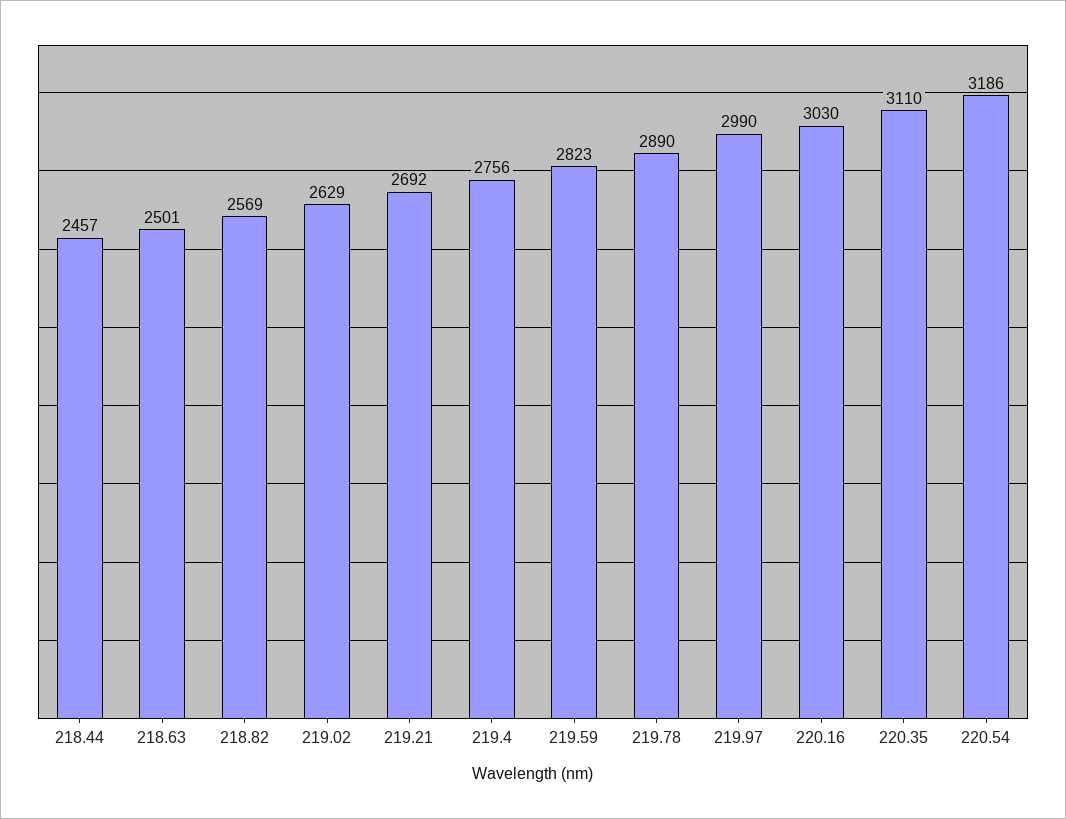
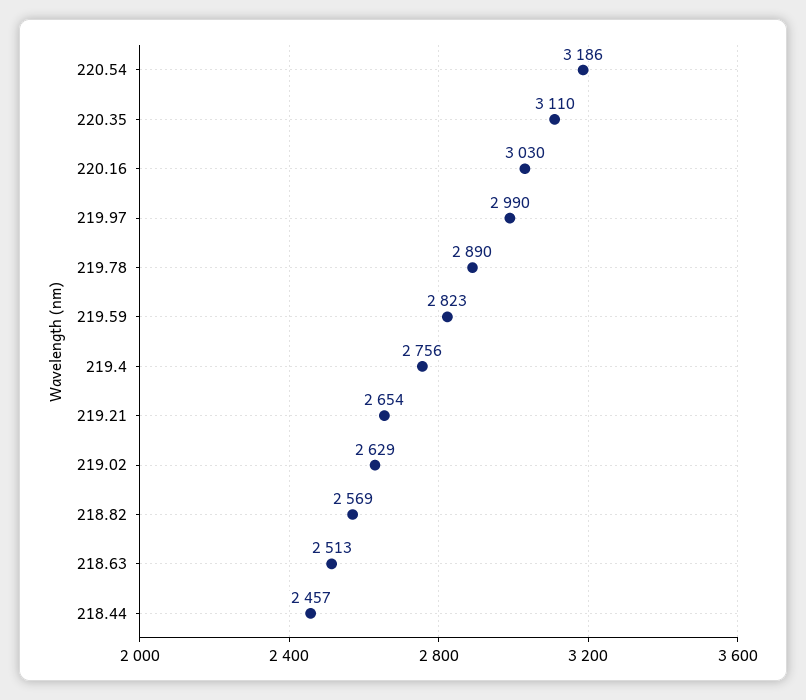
  {
    "218.44": 2457,
-   "218.63": 2501,
+   "218.63": 2513,
    "218.82": 2569,
    "219.02": 2629,
-   "219.21": 2692,
+   "219.21": 2654,
    "219.4": 2756,
    "219.59": 2823,
    "219.78": 2890,
    "219.97": 2990,
    "220.16": 3030,
    "220.35": 3110,
    "220.54": 3186
  }

